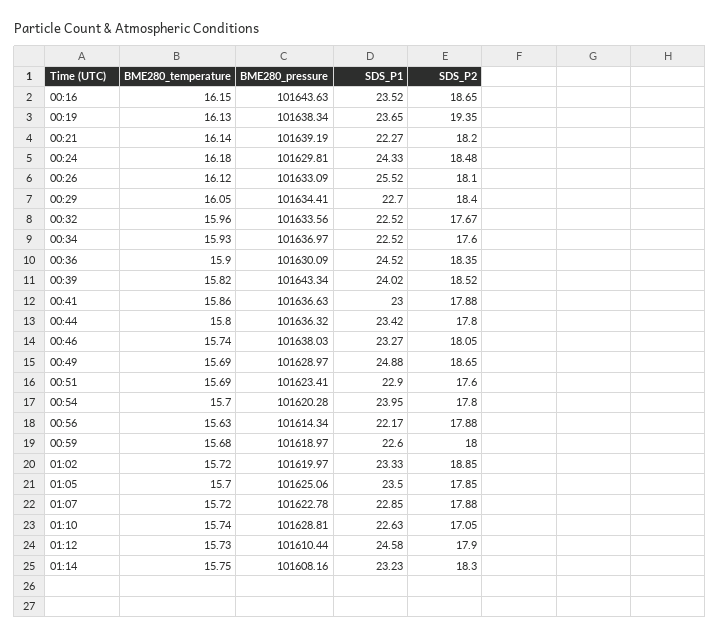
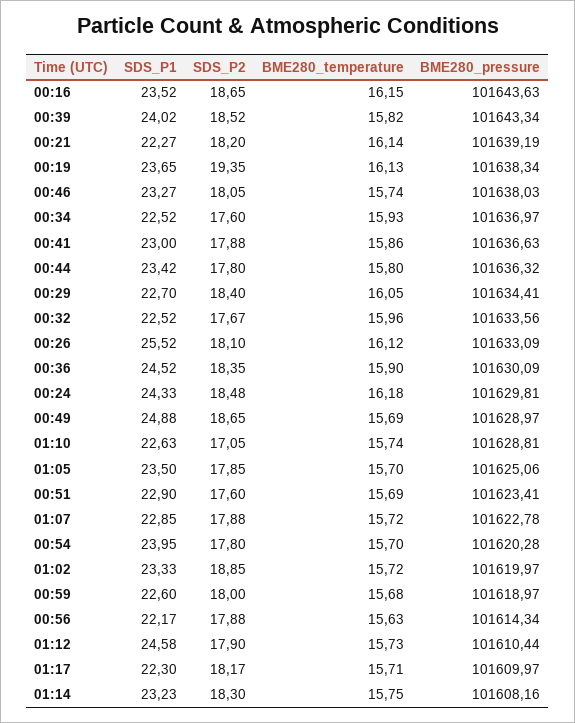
  {
    "BME280_temperature": {
      "00:16": 16.15,
      "00:19": 16.13,
      "00:21": 16.14,
      "00:24": 16.18,
      "00:26": 16.12,
      "00:29": 16.05,
      "00:32": 15.96,
      "00:34": 15.93,
      "00:36": 15.9,
      "00:39": 15.82,
      "00:41": 15.86,
      "00:44": 15.8,
      "00:46": 15.74,
      "00:49": 15.69,
      "00:51": 15.69,
      "00:54": 15.7,
      "00:56": 15.63,
      "00:59": 15.68,
      "01:02": 15.72,
      "01:05": 15.7,
      "01:07": 15.72,
      "01:10": 15.74,
      "01:12": 15.73,
-     "01:14": 15.75
+     "01:14": 15.75,
+     "01:17": 15.71
    },
    "BME280_pressure": {
      "00:16": 101643.63,
      "00:19": 101638.34,
      "00:21": 101639.19,
      "00:24": 101629.81,
      "00:26": 101633.09,
      "00:29": 101634.41,
      "00:32": 101633.56,
      "00:34": 101636.97,
      "00:36": 101630.09,
      "00:39": 101643.34,
      "00:41": 101636.63,
      "00:44": 101636.32,
      "00:46": 101638.03,
      "00:49": 101628.97,
      "00:51": 101623.41,
      "00:54": 101620.28,
      "00:56": 101614.34,
      "00:59": 101618.97,
      "01:02": 101619.97,
      "01:05": 101625.06,
      "01:07": 101622.78,
      "01:10": 101628.81,
      "01:12": 101610.44,
-     "01:14": 101608.16
+     "01:14": 101608.16,
+     "01:17": 101609.97
    },
    "SDS_P1": {
      "00:16": 23.52,
      "00:19": 23.65,
      "00:21": 22.27,
      "00:24": 24.33,
      "00:26": 25.52,
      "00:29": 22.7,
      "00:32": 22.52,
      "00:34": 22.52,
      "00:36": 24.52,
      "00:39": 24.02,
      "00:41": 23,
      "00:44": 23.42,
      "00:46": 23.27,
      "00:49": 24.88,
      "00:51": 22.9,
      "00:54": 23.95,
      "00:56": 22.17,
      "00:59": 22.6,
      "01:02": 23.33,
      "01:05": 23.5,
      "01:07": 22.85,
      "01:10": 22.63,
      "01:12": 24.58,
-     "01:14": 23.23
+     "01:14": 23.23,
+     "01:17": 22.3
    },
    "SDS_P2": {
      "00:16": 18.65,
      "00:19": 19.35,
      "00:21": 18.2,
      "00:24": 18.48,
      "00:26": 18.1,
      "00:29": 18.4,
      "00:32": 17.67,
      "00:34": 17.6,
      "00:36": 18.35,
      "00:39": 18.52,
      "00:41": 17.88,
      "00:44": 17.8,
      "00:46": 18.05,
      "00:49": 18.65,
      "00:51": 17.6,
      "00:54": 17.8,
      "00:56": 17.88,
      "00:59": 18,
      "01:02": 18.85,
      "01:05": 17.85,
      "01:07": 17.88,
      "01:10": 17.05,
      "01:12": 17.9,
-     "01:14": 18.3
+     "01:14": 18.3,
+     "01:17": 18.17
    }
  }

